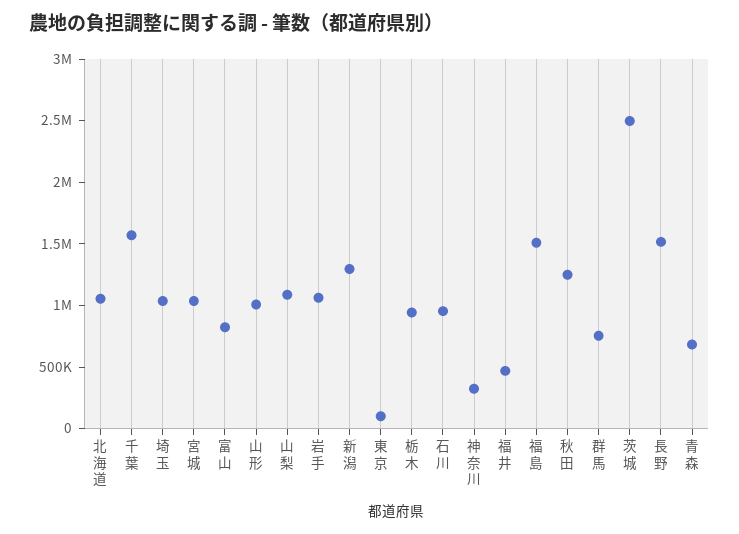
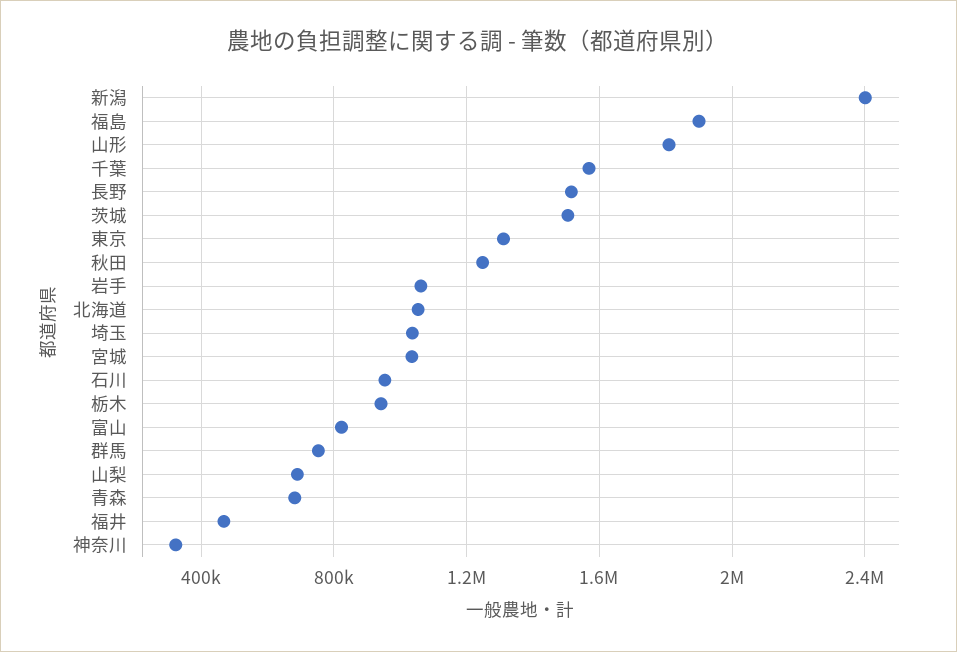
  {
    "北海道": 1050000,
    "千葉": 1550000,
    "埼玉": 1050000,
    "宮城": 1050000,
    "富山": 800000,
-   "山形": 1000000,
+   "山形": 1800000,
-   "山梨": 1100000,
+   "山梨": 700000,
    "岩手": 1050000,
-   "新潟": 1300000,
+   "新潟": 2400000,
-   "東京": 100000,
+   "東京": 1300000,
    "栃木": 950000,
    "石川": 950000,
    "神奈川": 300000,
    "福井": 450000,
-   "福島": 1500000,
+   "福島": 1900000,
    "秋田": 1250000,
    "群馬": 750000,
-   "茨城": 2500000,
+   "茨城": 1500000,
    "長野": 1500000,
    "青森": 700000
  }

